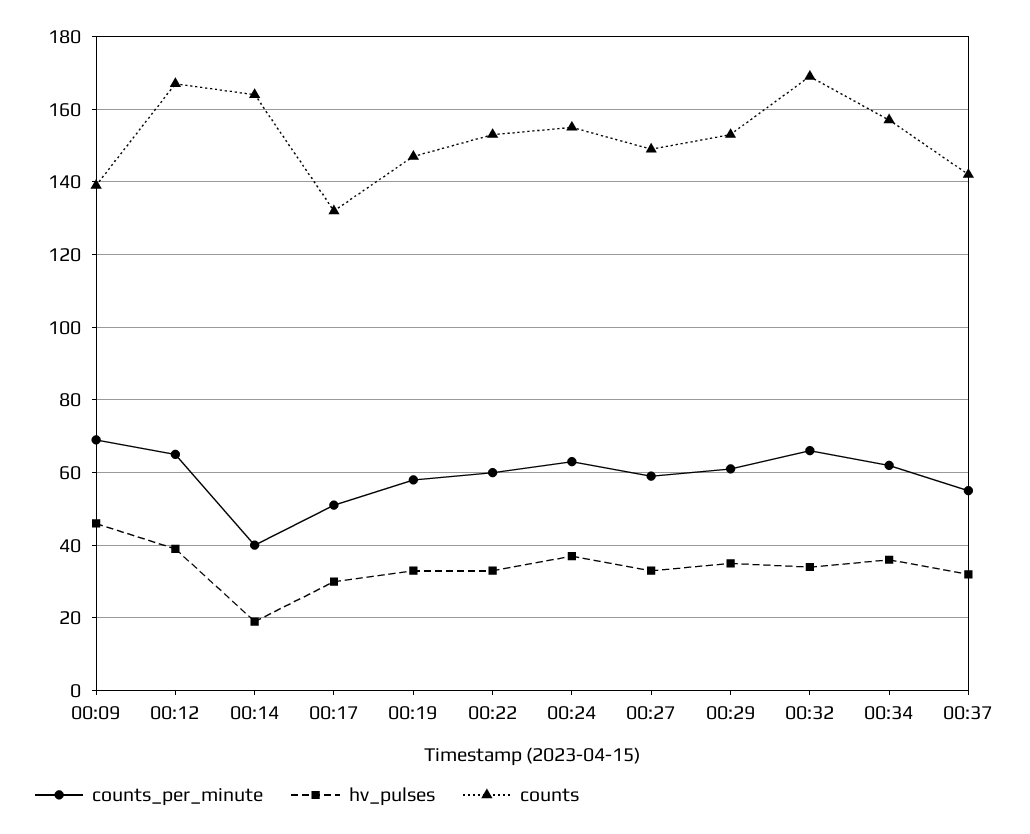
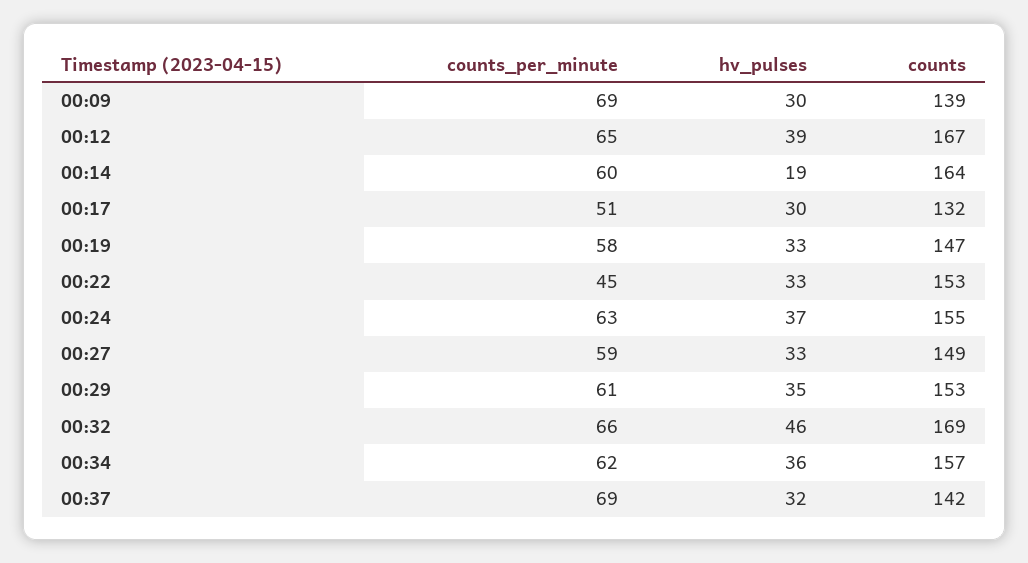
  {
    "counts_per_minute": {
      "00:09": 69,
      "00:12": 65,
-     "00:14": 40,
+     "00:14": 60,
      "00:17": 51,
      "00:19": 58,
-     "00:22": 60,
+     "00:22": 45,
      "00:24": 63,
      "00:27": 59,
      "00:29": 61,
      "00:32": 66,
      "00:34": 62,
-     "00:37": 55
+     "00:37": 69
    },
    "hv_pulses": {
-     "00:09": 45,
+     "00:09": 30,
      "00:12": 39,
      "00:14": 19,
      "00:17": 30,
      "00:19": 33,
      "00:22": 33,
      "00:24": 37,
      "00:27": 33,
      "00:29": 35,
-     "00:32": 35,
+     "00:32": 46,
      "00:34": 36,
      "00:37": 32
    },
    "counts": {
      "00:09": 139,
      "00:12": 167,
      "00:14": 164,
      "00:17": 132,
      "00:19": 147,
      "00:22": 153,
      "00:24": 155,
      "00:27": 149,
      "00:29": 153,
      "00:32": 169,
      "00:34": 157,
      "00:37": 142
    }
  }

